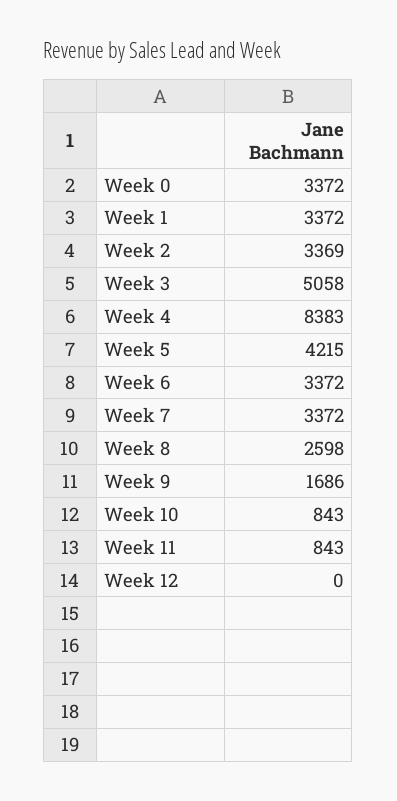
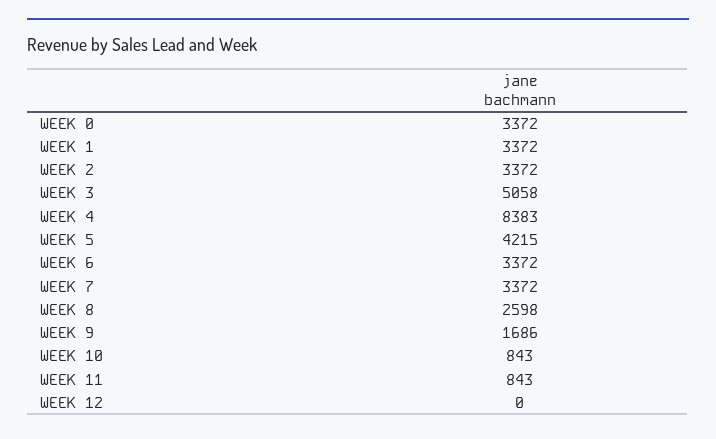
  {
    "Week 0": 3372,
    "Week 1": 3372,
-   "Week 2": 3369,
+   "Week 2": 3372,
    "Week 3": 5058,
    "Week 4": 8383,
    "Week 5": 4215,
    "Week 6": 3372,
    "Week 7": 3372,
    "Week 8": 2598,
    "Week 9": 1686,
    "Week 10": 843,
    "Week 11": 843,
    "Week 12": 0
  }

